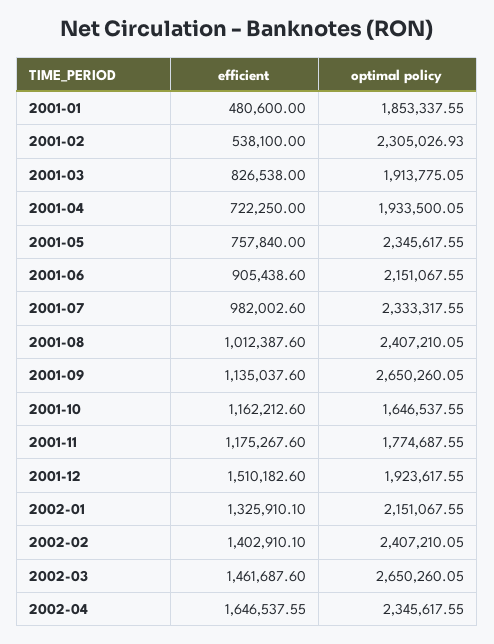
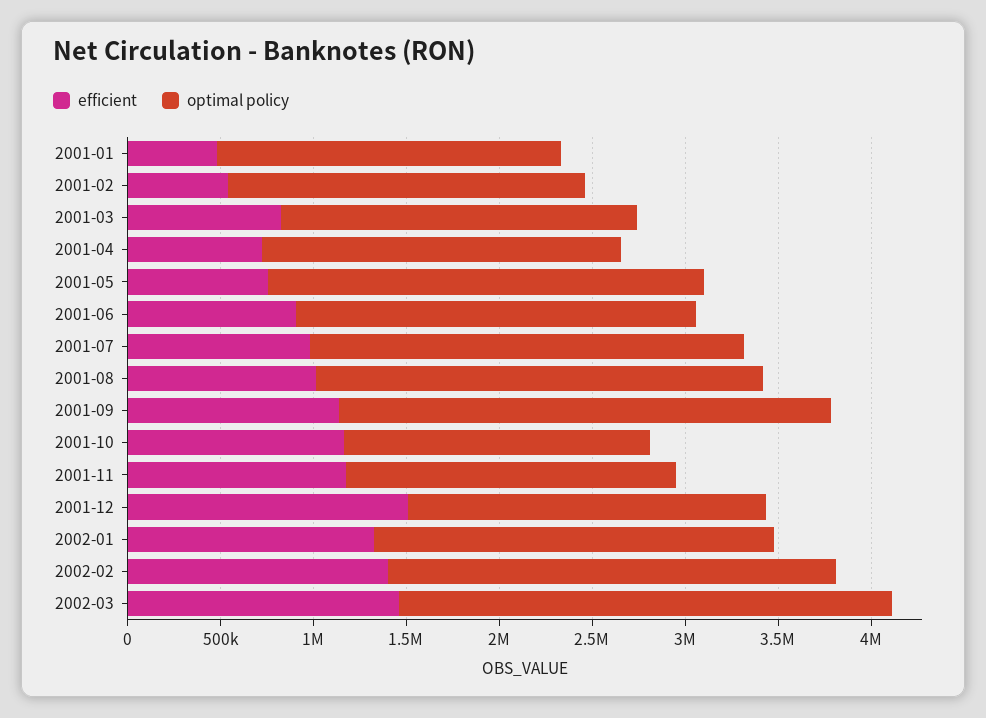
  {
    "efficient": {
      "2001-01": 480600,
      "2001-02": 538100,
      "2001-03": 826538,
      "2001-04": 722250,
      "2001-05": 757840,
      "2001-06": 905438.6,
      "2001-07": 982002.6,
      "2001-08": 1012387.6,
      "2001-09": 1135037.6,
      "2001-10": 1162212.6,
      "2001-11": 1175267.6,
      "2001-12": 1510182.6,
      "2002-01": 1325910.1,
      "2002-02": 1402910.1,
-     "2002-03": 1461687.6,
+     "2002-03": 1461687.6
-     "2002-04": 1646537.55
    },
    "optimal policy": {
      "2001-01": 1853337.55,
-     "2001-02": 2305026.93,
+     "2001-02": 1900000,
      "2001-03": 1913775.05,
      "2001-04": 1933500.05,
      "2001-05": 2345617.55,
      "2001-06": 2151067.55,
      "2001-07": 2333317.55,
      "2001-08": 2407210.05,
      "2001-09": 2650260.05,
      "2001-10": 1646537.55,
      "2001-11": 1774687.55,
      "2001-12": 1923617.55,
      "2002-01": 2151067.55,
      "2002-02": 2407210.05,
-     "2002-03": 2650260.05,
+     "2002-03": 2650260.05
-     "2002-04": 2345617.55
    }
  }

